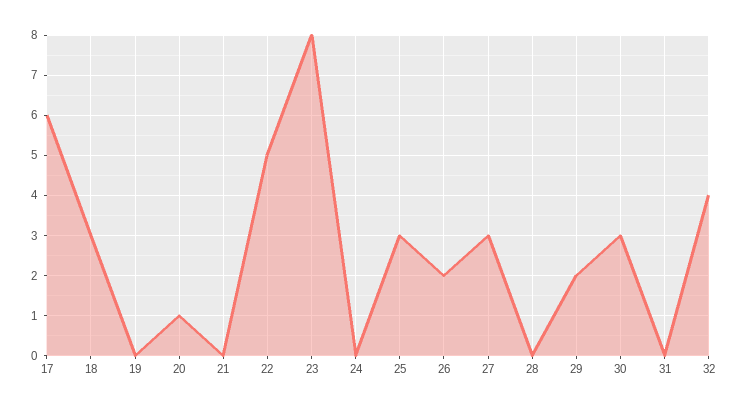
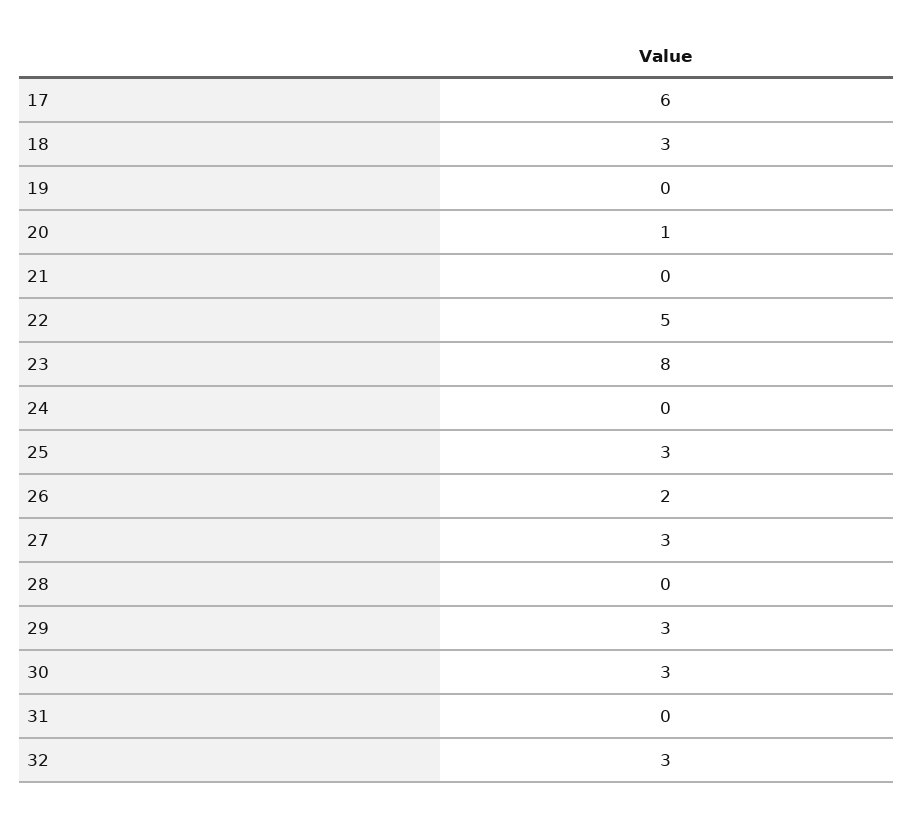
  {
    "17": 6,
    "18": 3,
    "19": 0,
    "20": 1,
    "21": 0,
    "22": 5,
    "23": 8,
    "24": 0,
    "25": 3,
    "26": 2,
    "27": 3,
    "28": 0,
-   "29": 2,
+   "29": 3,
    "30": 3,
    "31": 0,
-   "32": 4
+   "32": 3
  }

